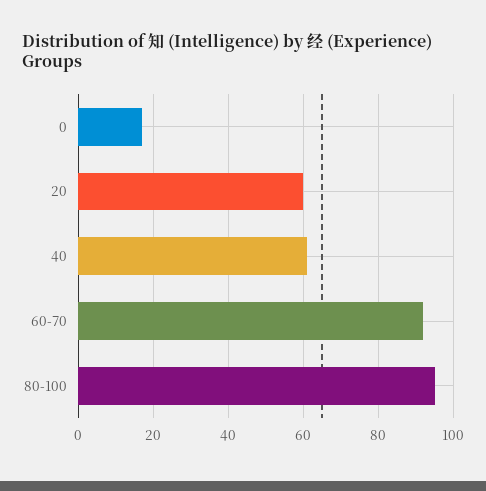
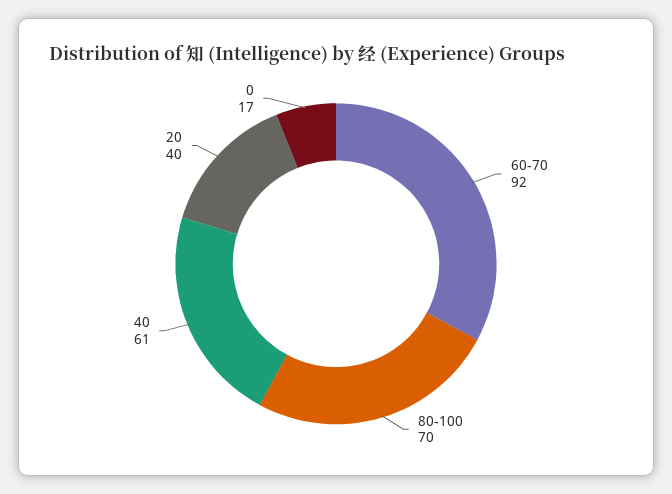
  {
    "0": 17,
-   "20": 60,
+   "20": 40,
    "40": 61,
    "60-70": 92,
-   "80-100": 95
+   "80-100": 70
  }

